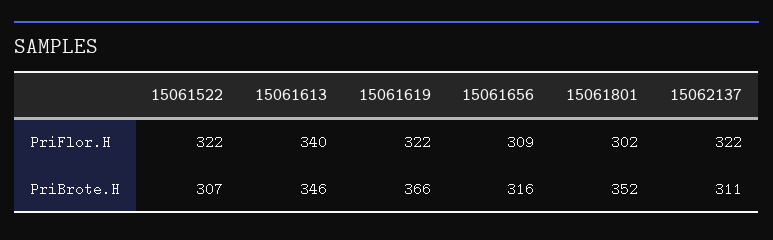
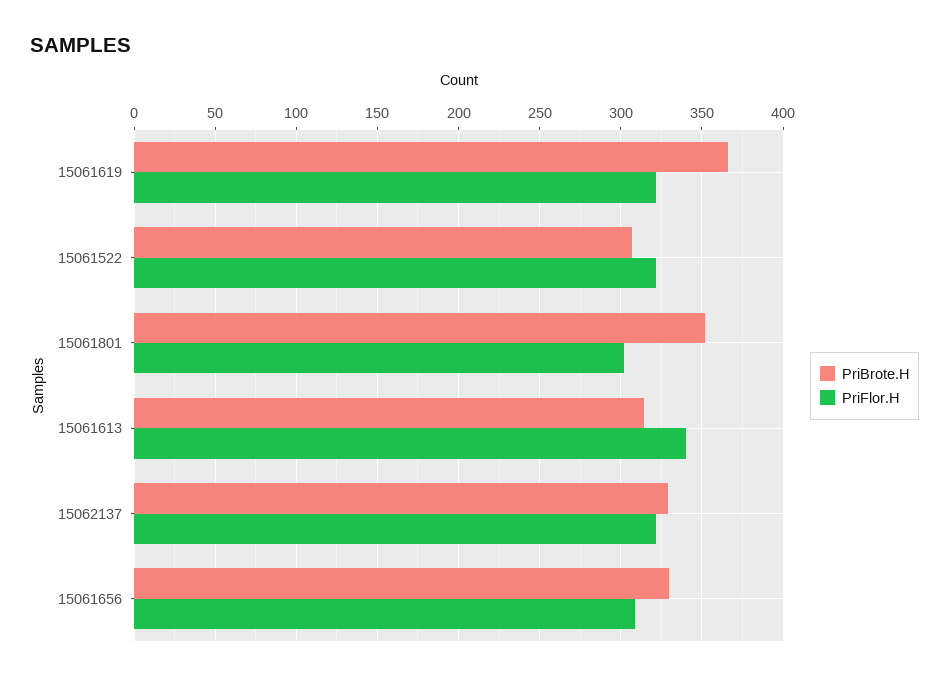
  {
    "PriFlor.H": {
      "15061522": 322,
      "15061613": 340,
      "15061619": 322,
      "15061656": 309,
      "15061801": 302,
      "15062137": 322
    },
    "PriBrote.H": {
      "15061522": 307,
-     "15061613": 346,
+     "15061613": 315,
      "15061619": 366,
-     "15061656": 316,
+     "15061656": 330,
      "15061801": 352,
-     "15062137": 311
+     "15062137": 330
    }
  }

